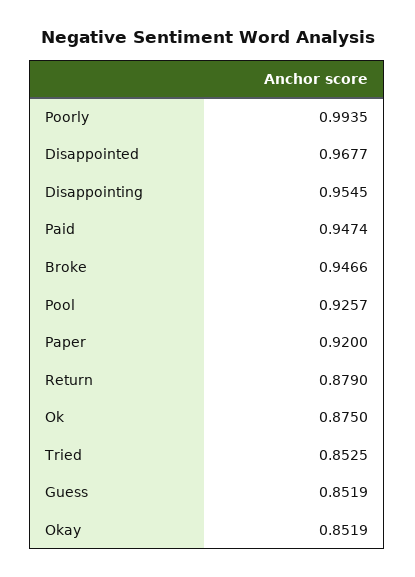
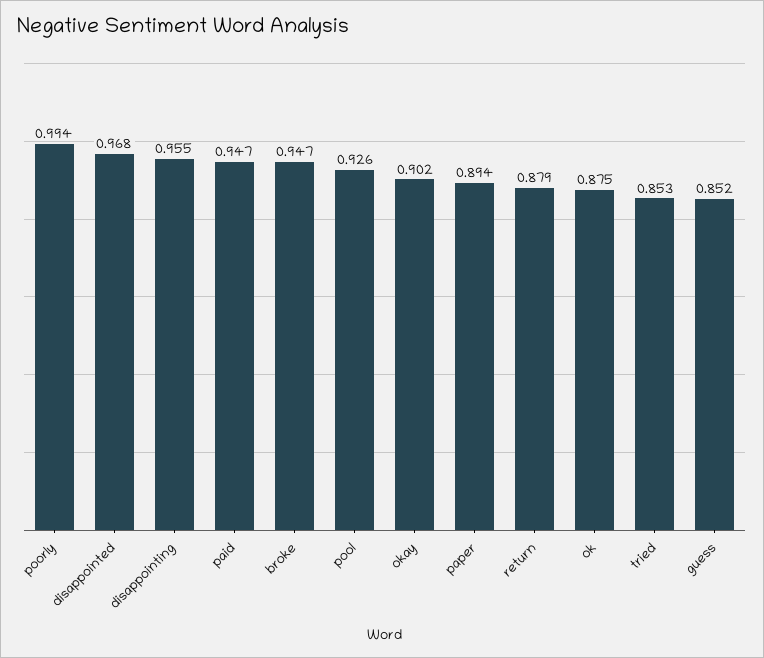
  {
    "Poorly": 0.9935,
    "Disappointed": 0.9677,
    "Disappointing": 0.9545,
    "Paid": 0.9474,
    "Broke": 0.9466,
    "Pool": 0.9257,
-   "Paper": 0.92,
+   "Paper": 0.894,
    "Return": 0.879,
    "Ok": 0.875,
    "Tried": 0.8525,
    "Guess": 0.8519,
-   "Okay": 0.8519
+   "Okay": 0.902
  }

